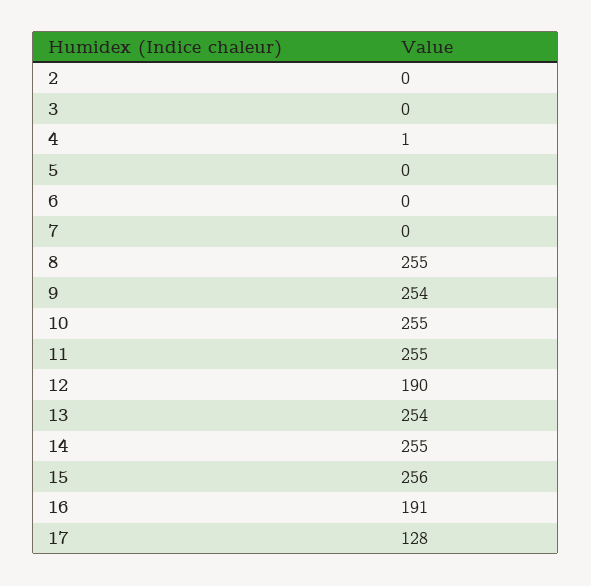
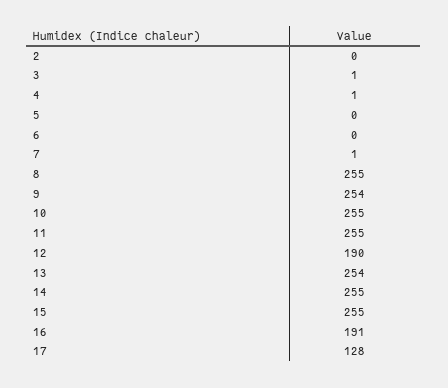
  {
    "2": 0,
-   "3": 0,
+   "3": 1,
    "4": 1,
    "5": 0,
    "6": 0,
-   "7": 0,
+   "7": 1,
    "8": 255,
    "9": 254,
    "10": 255,
    "11": 255,
    "12": 190,
    "13": 254,
    "14": 255,
-   "15": 256,
+   "15": 255,
    "16": 191,
    "17": 128
  }

